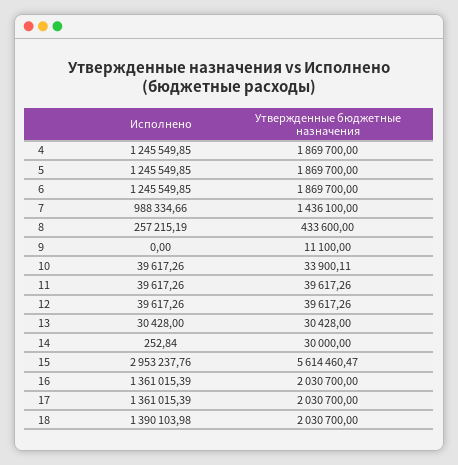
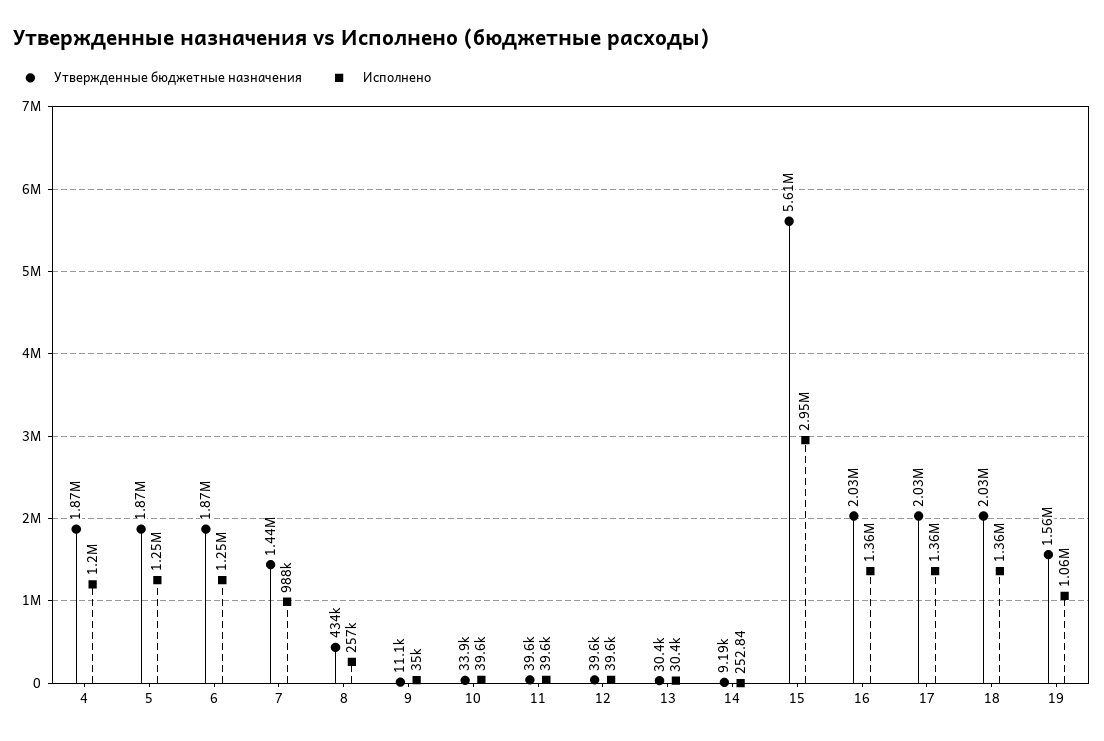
  {
    "Исполнено": {
-     "4": 1245549.85,
+     "4": 1200000,
      "5": 1245549.85,
      "6": 1245549.85,
      "7": 988334.66,
      "8": 257215.19,
-     "9": 0,
+     "9": 35000,
      "10": 39617.26,
      "11": 39617.26,
      "12": 39617.26,
      "13": 30428,
      "14": 252.84,
      "15": 2953237.76,
      "16": 1361015.39,
      "17": 1361015.39,
-     "18": 1390103.98
+     "18": 1360000,
+     "19": 1060000
    },
    "Утвержденные бюджетные назначения": {
      "4": 1869700,
      "5": 1869700,
      "6": 1869700,
      "7": 1436100,
      "8": 433600,
      "9": 11100,
      "10": 33900.11,
      "11": 39617.26,
      "12": 39617.26,
      "13": 30428,
-     "14": 30000,
+     "14": 9190,
      "15": 5614460.47,
      "16": 2030700,
      "17": 2030700,
-     "18": 2030700
+     "18": 2030700,
+     "19": 1560000
    }
  }

